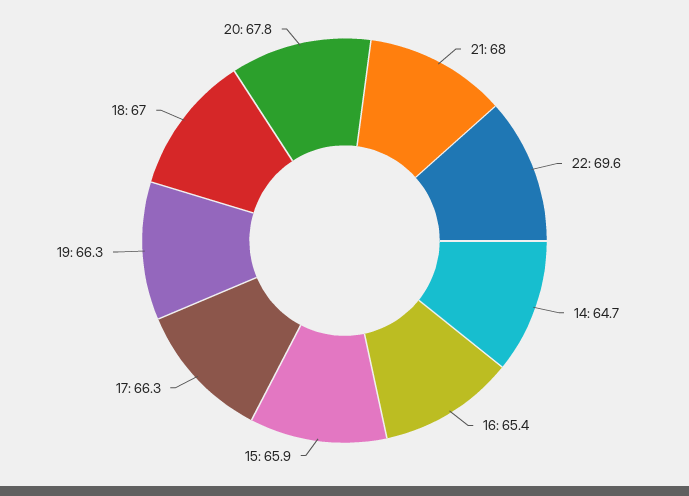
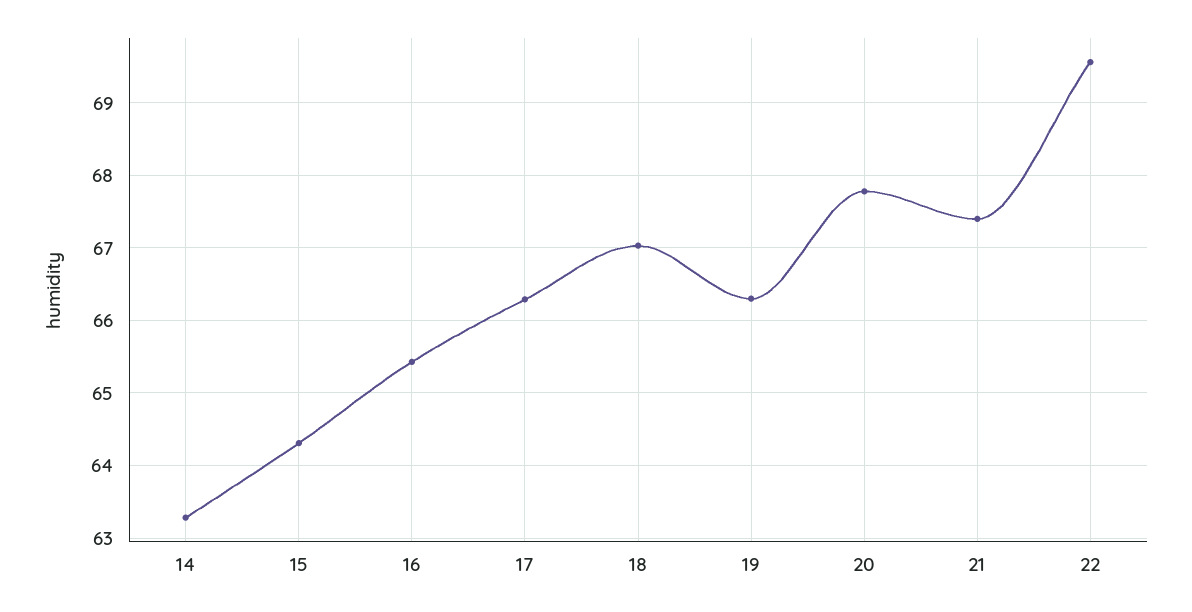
  {
-   "21": 68,
+   "21": 67.4,
    "22": 69.6,
-   "14": 64.7,
+   "14": 63.3,
    "16": 65.4,
-   "15": 65.9,
+   "15": 64.3,
    "17": 66.3,
    "19": 66.3,
    "18": 67,
    "20": 67.8
  }

